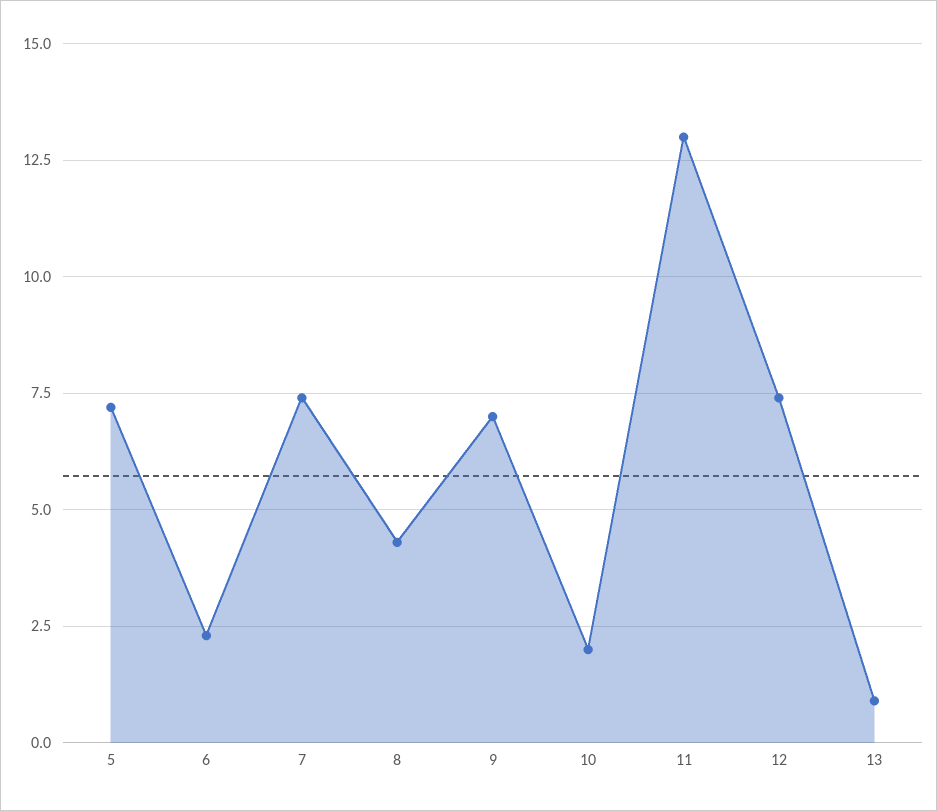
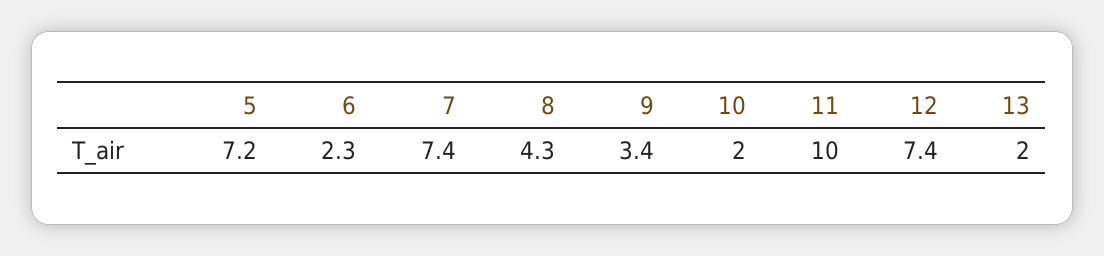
  {
    "5": 7.2,
    "6": 2.3,
    "7": 7.4,
    "8": 4.3,
-   "9": 7,
+   "9": 3.4,
    "10": 2,
-   "11": 13,
+   "11": 10,
    "12": 7.4,
-   "13": 1
+   "13": 2
  }

